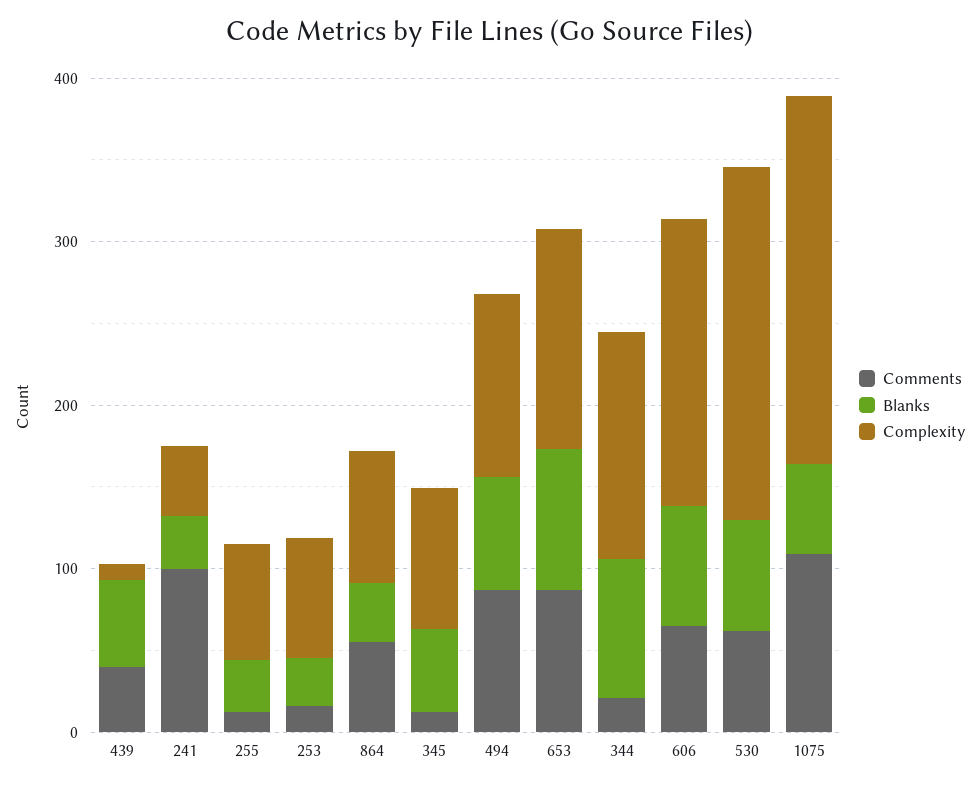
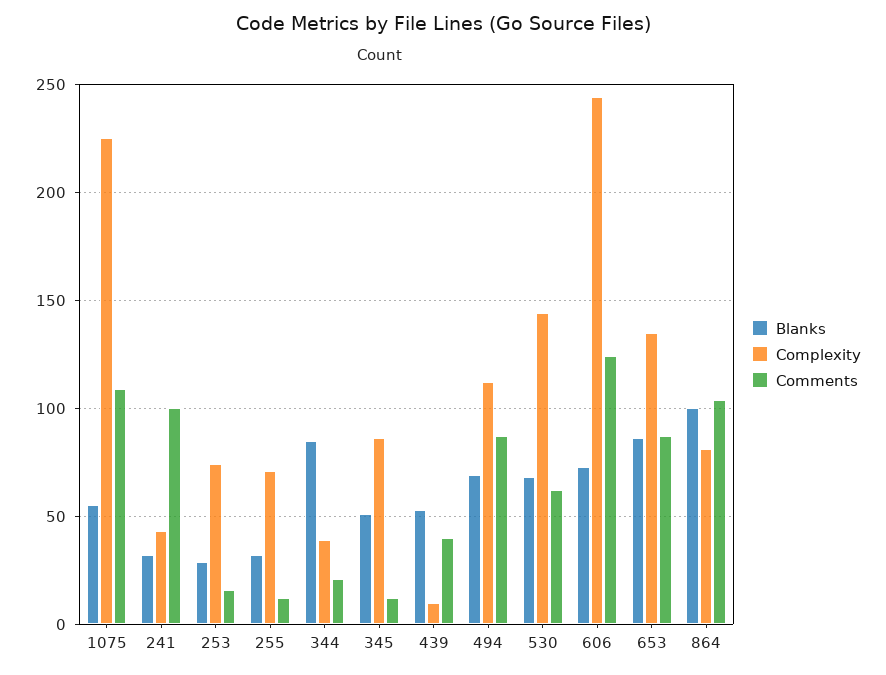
  {
    "Comments": {
      "439": 40,
      "241": 100,
      "255": 10,
      "253": 15,
-     "864": 60,
+     "864": 105,
      "345": 10,
      "494": 85,
      "653": 85,
      "344": 20,
-     "606": 60,
+     "606": 125,
      "530": 60,
      "1075": 110
    },
    "Blanks": {
      "439": 55,
      "241": 30,
      "255": 30,
      "253": 30,
-     "864": 40,
+     "864": 100,
      "345": 50,
      "494": 70,
      "653": 85,
      "344": 85,
      "606": 75,
      "530": 70,
      "1075": 55
    },
    "Complexity": {
      "439": 10,
      "241": 45,
      "255": 70,
      "253": 75,
      "864": 80,
      "345": 85,
      "494": 110,
      "653": 135,
-     "344": 140,
+     "344": 40,
-     "606": 180,
+     "606": 245,
-     "530": 220,
+     "530": 145,
      "1075": 225
    }
  }

